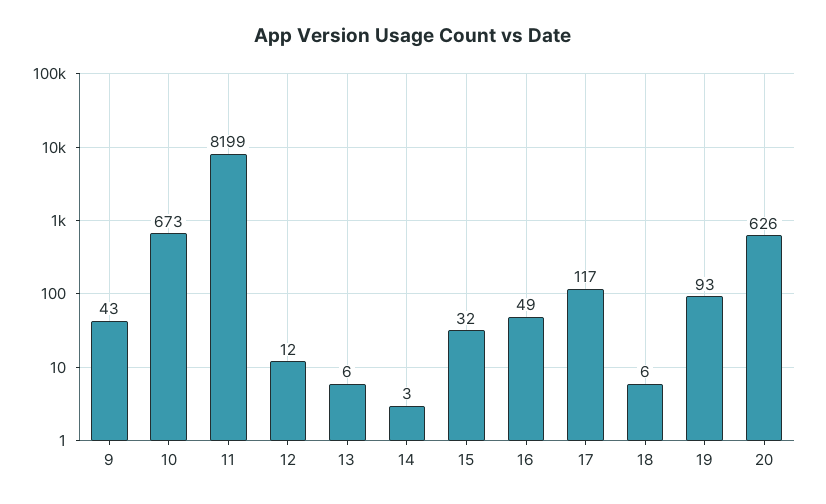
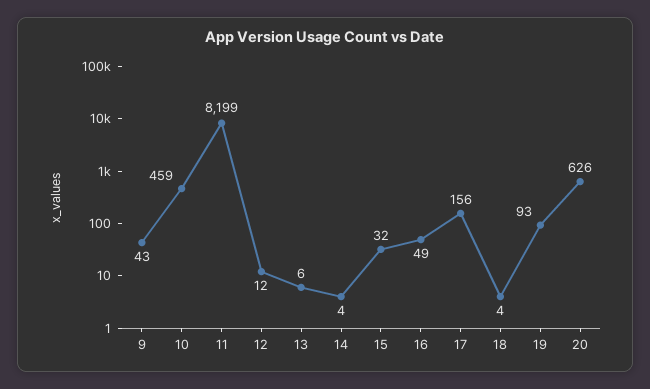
  {
    "9": 43,
-   "10": 673,
+   "10": 459,
    "11": 8199,
    "12": 12,
    "13": 6,
-   "14": 3,
+   "14": 4,
    "15": 32,
    "16": 49,
-   "17": 117,
+   "17": 156,
-   "18": 6,
+   "18": 4,
    "19": 93,
    "20": 626
  }

